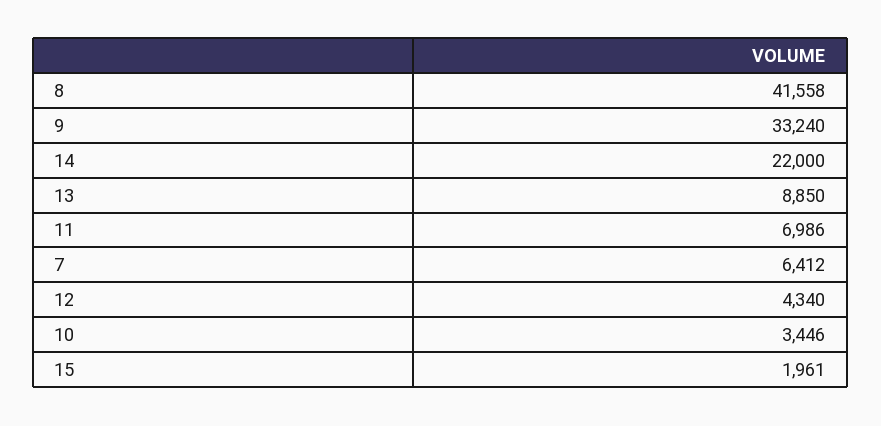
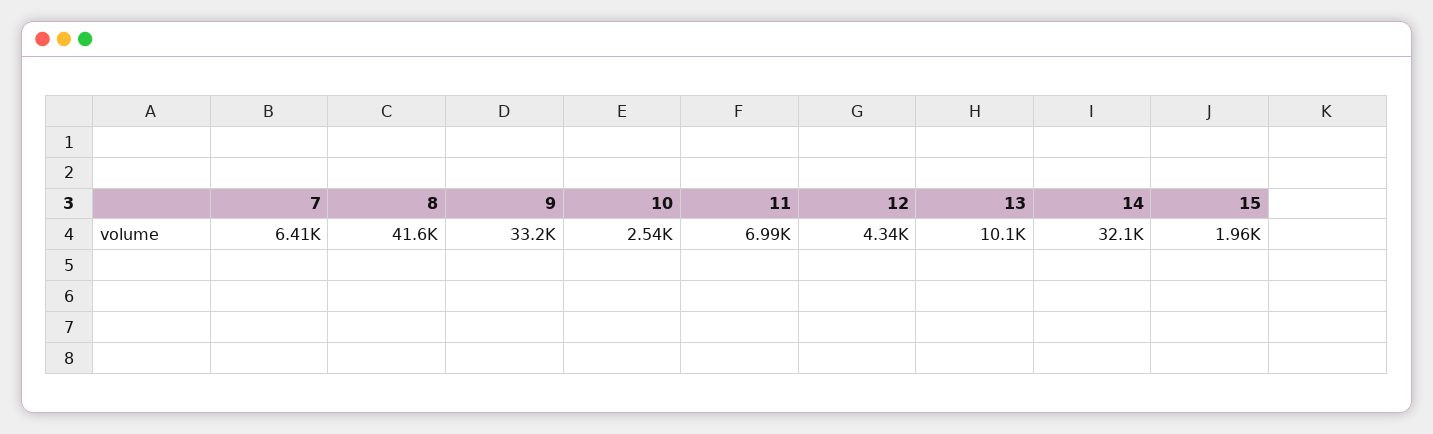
  {
    "8": 41558,
    "9": 33240,
-   "14": 22000,
+   "14": 32100,
-   "13": 8850,
+   "13": 10100,
    "11": 6986,
    "7": 6412,
    "12": 4340,
-   "10": 3446,
+   "10": 2540,
    "15": 1961
  }

